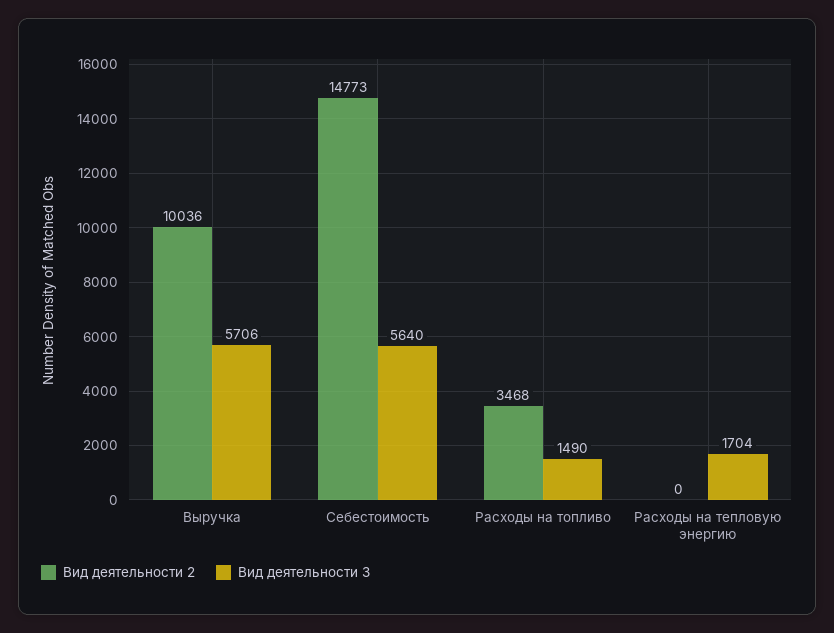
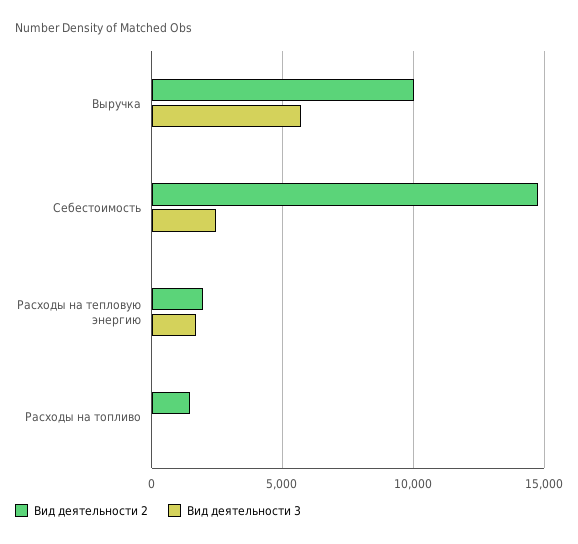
  {
    "Вид деятельности 2": {
      "Выручка": 10036,
      "Себестоимость": 14773,
-     "Расходы на топливо": 3468,
+     "Расходы на топливо": 1500,
-     "Расходы на тепловую энергию": 0
+     "Расходы на тепловую энергию": 2000
    },
    "Вид деятельности 3": {
      "Выручка": 5706,
-     "Себестоимость": 5640,
+     "Себестоимость": 2500,
-     "Расходы на топливо": 1490,
+     "Расходы на топливо": 0,
      "Расходы на тепловую энергию": 1704
    }
  }

